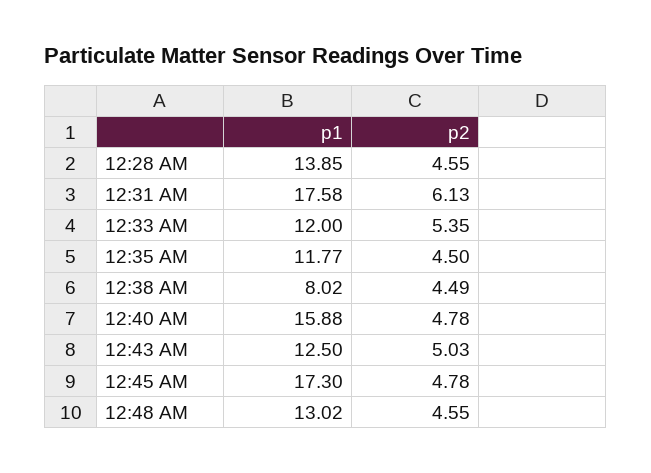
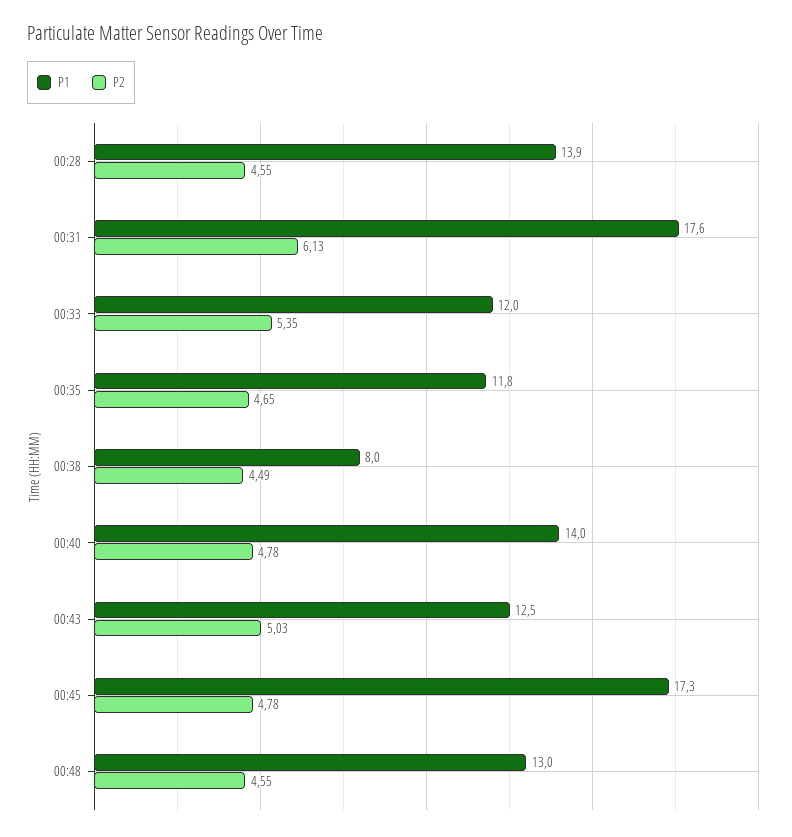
  {
    "p1": {
      "12:28 AM": 13.85,
      "12:31 AM": 17.58,
      "12:33 AM": 12,
      "12:35 AM": 11.77,
      "12:38 AM": 8.02,
-     "12:40 AM": 15.88,
+     "12:40 AM": 14,
      "12:43 AM": 12.5,
      "12:45 AM": 17.3,
      "12:48 AM": 13.02
    },
    "p2": {
      "12:28 AM": 4.55,
      "12:31 AM": 6.13,
      "12:33 AM": 5.35,
-     "12:35 AM": 4.5,
+     "12:35 AM": 4.65,
      "12:38 AM": 4.49,
      "12:40 AM": 4.78,
      "12:43 AM": 5.03,
      "12:45 AM": 4.78,
      "12:48 AM": 4.55
    }
  }

